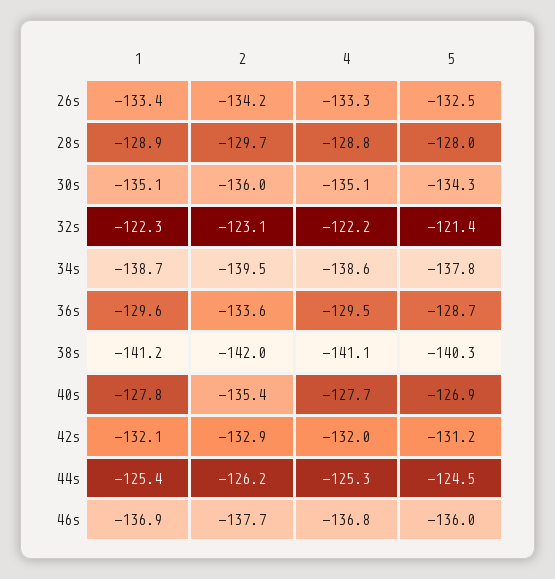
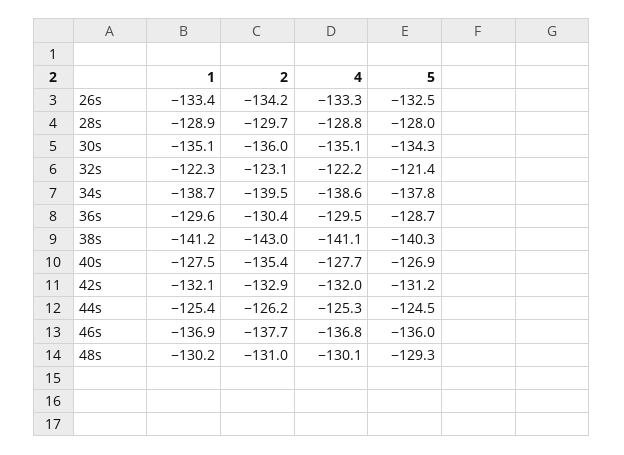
  {
    "1": {
      "26s": -133.4,
      "28s": -128.9,
      "30s": -135.1,
      "32s": -122.3,
      "34s": -138.7,
      "36s": -129.6,
      "38s": -141.2,
-     "40s": -127.8,
+     "40s": -127.5,
      "42s": -132.1,
      "44s": -125.4,
-     "46s": -136.9
+     "46s": -136.9,
+     "48s": -130.2
    },
    "2": {
      "26s": -134.2,
      "28s": -129.7,
      "30s": -136,
      "32s": -123.1,
      "34s": -139.5,
-     "36s": -133.6,
+     "36s": -130.4,
-     "38s": -142,
+     "38s": -143,
      "40s": -135.4,
      "42s": -132.9,
      "44s": -126.2,
-     "46s": -137.7
+     "46s": -137.7,
+     "48s": -131
    },
    "4": {
      "26s": -133.3,
      "28s": -128.8,
      "30s": -135.1,
      "32s": -122.2,
      "34s": -138.6,
      "36s": -129.5,
      "38s": -141.1,
      "40s": -127.7,
      "42s": -132,
      "44s": -125.3,
-     "46s": -136.8
+     "46s": -136.8,
+     "48s": -130.1
    },
    "5": {
      "26s": -132.5,
      "28s": -128,
      "30s": -134.3,
      "32s": -121.4,
      "34s": -137.8,
      "36s": -128.7,
      "38s": -140.3,
      "40s": -126.9,
      "42s": -131.2,
      "44s": -124.5,
-     "46s": -136
+     "46s": -136,
+     "48s": -129.3
    }
  }

